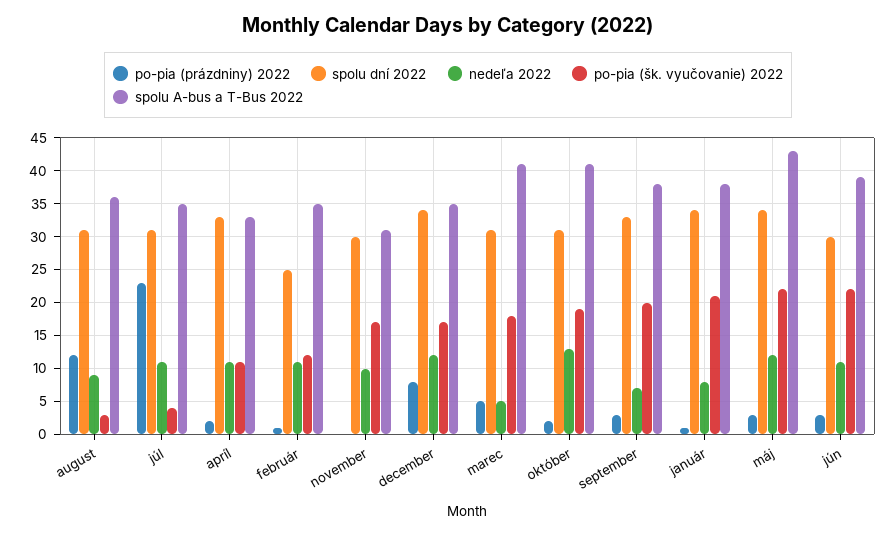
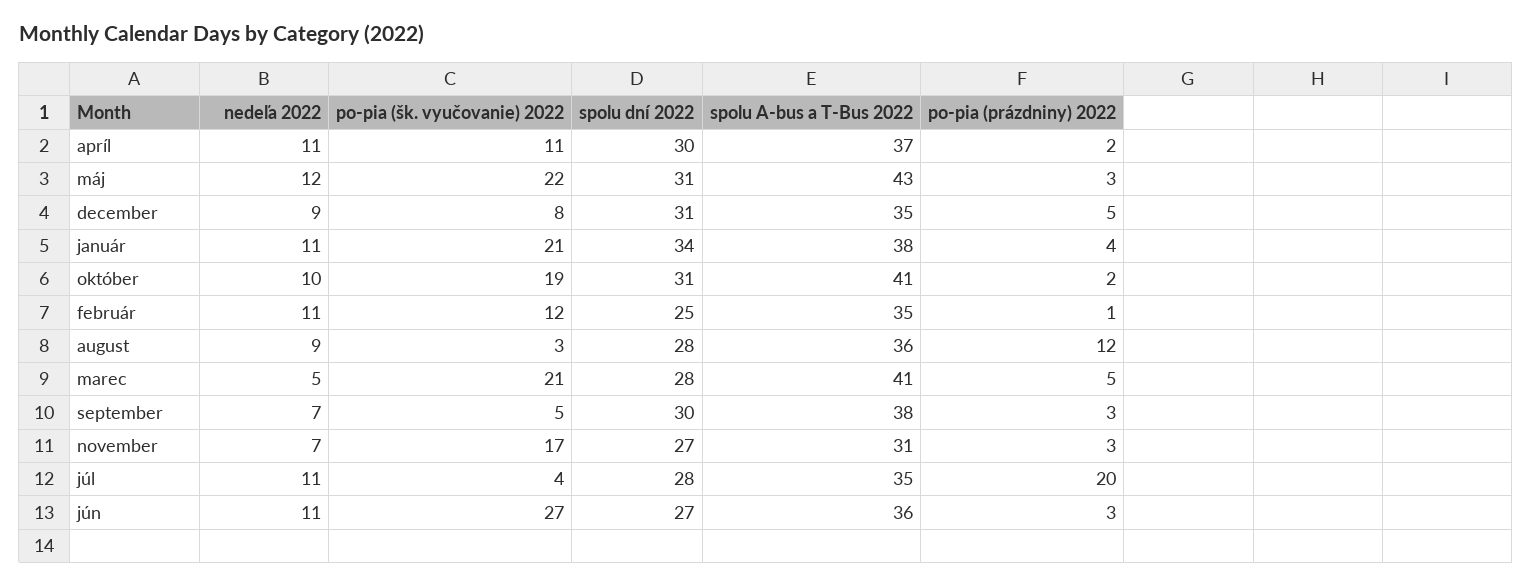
  {
    "po-pia (prázdniny) 2022": {
      "august": 12,
-     "júl": 23,
+     "júl": 20,
      "apríl": 2,
      "február": 1,
-     "november": 0,
+     "november": 3,
-     "december": 8,
+     "december": 5,
      "marec": 5,
      "október": 2,
      "september": 3,
-     "január": 1,
+     "január": 4,
      "máj": 3,
      "jún": 3
    },
    "spolu dní 2022": {
-     "august": 31,
+     "august": 28,
-     "júl": 31,
+     "júl": 28,
-     "apríl": 33,
+     "apríl": 30,
      "február": 25,
-     "november": 30,
+     "november": 27,
-     "december": 34,
+     "december": 31,
-     "marec": 31,
+     "marec": 28,
      "október": 31,
-     "september": 33,
+     "september": 30,
      "január": 34,
-     "máj": 34,
+     "máj": 31,
-     "jún": 30
+     "jún": 27
    },
    "nedeľa 2022": {
      "august": 9,
      "júl": 11,
      "apríl": 11,
      "február": 11,
-     "november": 10,
+     "november": 7,
-     "december": 12,
+     "december": 9,
      "marec": 5,
-     "október": 13,
+     "október": 10,
      "september": 7,
-     "január": 8,
+     "január": 11,
      "máj": 12,
      "jún": 11
    },
    "po-pia (šk. vyučovanie) 2022": {
      "august": 3,
      "júl": 4,
      "apríl": 11,
      "február": 12,
      "november": 17,
-     "december": 17,
+     "december": 8,
-     "marec": 18,
+     "marec": 21,
      "október": 19,
-     "september": 20,
+     "september": 5,
      "január": 21,
      "máj": 22,
-     "jún": 22
+     "jún": 27
    },
    "spolu A-bus a T-Bus 2022": {
      "august": 36,
      "júl": 35,
-     "apríl": 33,
+     "apríl": 37,
      "február": 35,
      "november": 31,
      "december": 35,
      "marec": 41,
      "október": 41,
      "september": 38,
      "január": 38,
      "máj": 43,
-     "jún": 39
+     "jún": 36
    }
  }

